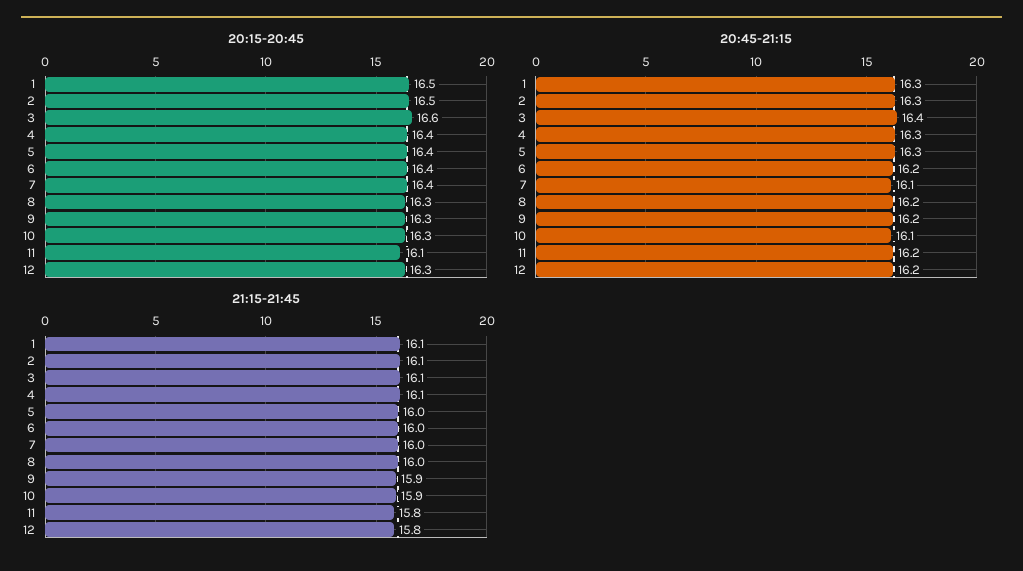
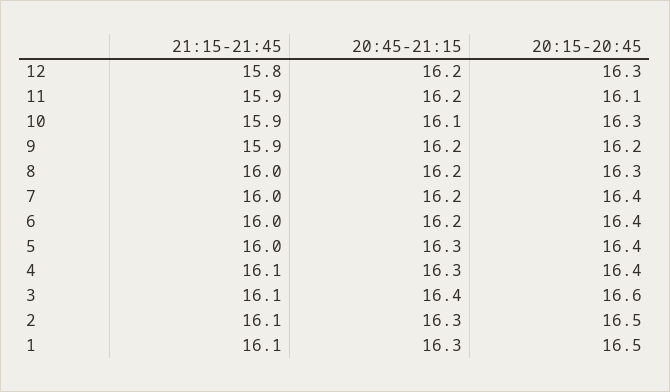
  {
    "20:15-20:45": {
      "1": 16.5,
      "2": 16.5,
      "3": 16.6,
      "4": 16.4,
      "5": 16.4,
      "6": 16.4,
      "7": 16.4,
      "8": 16.3,
-     "9": 16.3,
+     "9": 16.2,
      "10": 16.3,
      "11": 16.1,
      "12": 16.3
    },
    "20:45-21:15": {
      "1": 16.3,
      "2": 16.3,
      "3": 16.4,
      "4": 16.3,
      "5": 16.3,
      "6": 16.2,
-     "7": 16.1,
+     "7": 16.2,
      "8": 16.2,
      "9": 16.2,
      "10": 16.1,
      "11": 16.2,
      "12": 16.2
    },
    "21:15-21:45": {
      "1": 16.1,
      "2": 16.1,
      "3": 16.1,
      "4": 16.1,
      "5": 16,
      "6": 16,
      "7": 16,
      "8": 16,
      "9": 15.9,
      "10": 15.9,
-     "11": 15.8,
+     "11": 15.9,
      "12": 15.8
    }
  }

